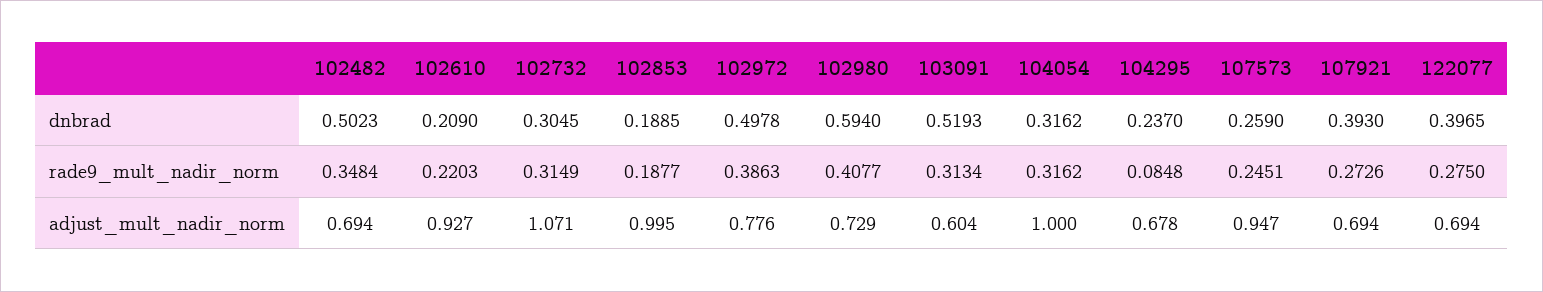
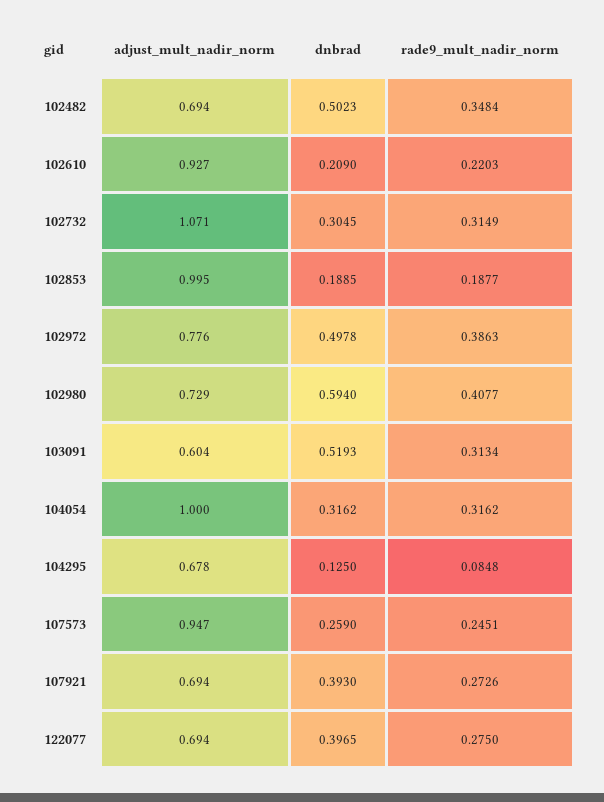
  {
    "102482": {
      "dnbrad": 0.5023,
      "rade9_mult_nadir_norm": 0.3484,
      "adjust_mult_nadir_norm": 0.694
    },
    "102610": {
      "dnbrad": 0.209,
      "rade9_mult_nadir_norm": 0.2203,
      "adjust_mult_nadir_norm": 0.927
    },
    "102732": {
      "dnbrad": 0.3045,
      "rade9_mult_nadir_norm": 0.3149,
      "adjust_mult_nadir_norm": 1.071
    },
    "102853": {
      "dnbrad": 0.1885,
      "rade9_mult_nadir_norm": 0.1877,
      "adjust_mult_nadir_norm": 0.995
    },
    "102972": {
      "dnbrad": 0.4978,
      "rade9_mult_nadir_norm": 0.3863,
      "adjust_mult_nadir_norm": 0.776
    },
    "102980": {
      "dnbrad": 0.594,
      "rade9_mult_nadir_norm": 0.4077,
      "adjust_mult_nadir_norm": 0.729
    },
    "103091": {
      "dnbrad": 0.5193,
      "rade9_mult_nadir_norm": 0.3134,
      "adjust_mult_nadir_norm": 0.604
    },
    "104054": {
      "dnbrad": 0.3162,
      "rade9_mult_nadir_norm": 0.3162,
      "adjust_mult_nadir_norm": 1
    },
    "104295": {
-     "dnbrad": 0.237,
+     "dnbrad": 0.125,
      "rade9_mult_nadir_norm": 0.0848,
      "adjust_mult_nadir_norm": 0.678
    },
    "107573": {
      "dnbrad": 0.259,
      "rade9_mult_nadir_norm": 0.2451,
      "adjust_mult_nadir_norm": 0.947
    },
    "107921": {
      "dnbrad": 0.393,
      "rade9_mult_nadir_norm": 0.2726,
      "adjust_mult_nadir_norm": 0.694
    },
    "122077": {
      "dnbrad": 0.3965,
      "rade9_mult_nadir_norm": 0.275,
      "adjust_mult_nadir_norm": 0.694
    }
  }

